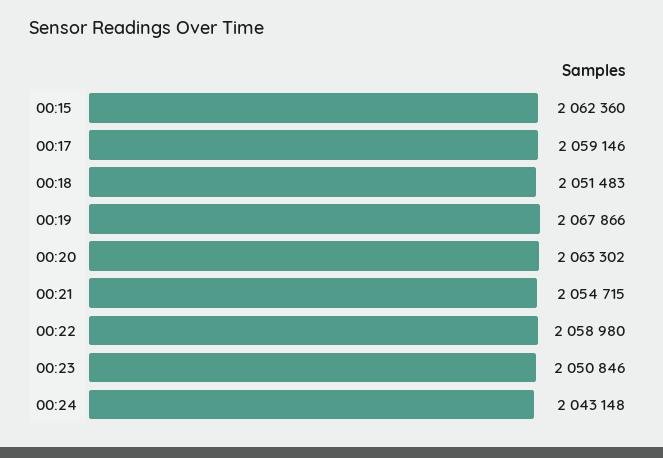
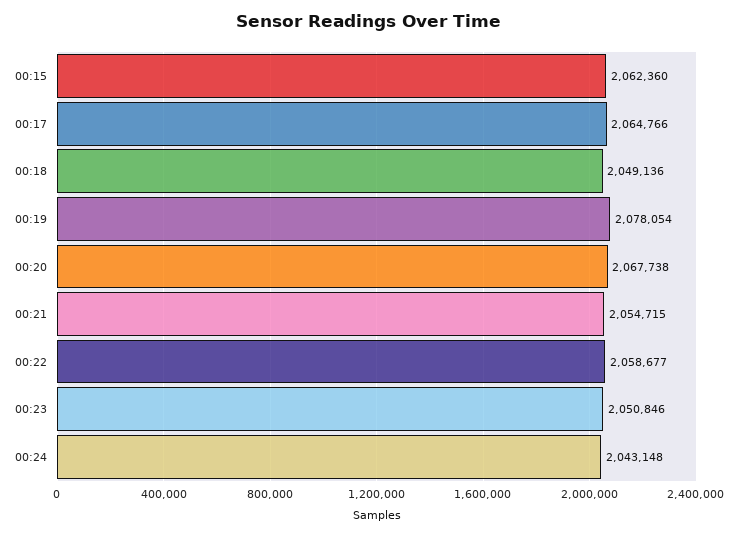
  {
    "00:15": 2062360,
-   "00:17": 2059146,
+   "00:17": 2064766,
-   "00:18": 2051483,
+   "00:18": 2049136,
-   "00:19": 2067866,
+   "00:19": 2078054,
-   "00:20": 2063302,
+   "00:20": 2067738,
    "00:21": 2054715,
-   "00:22": 2058980,
+   "00:22": 2058677,
    "00:23": 2050846,
    "00:24": 2043148
  }

